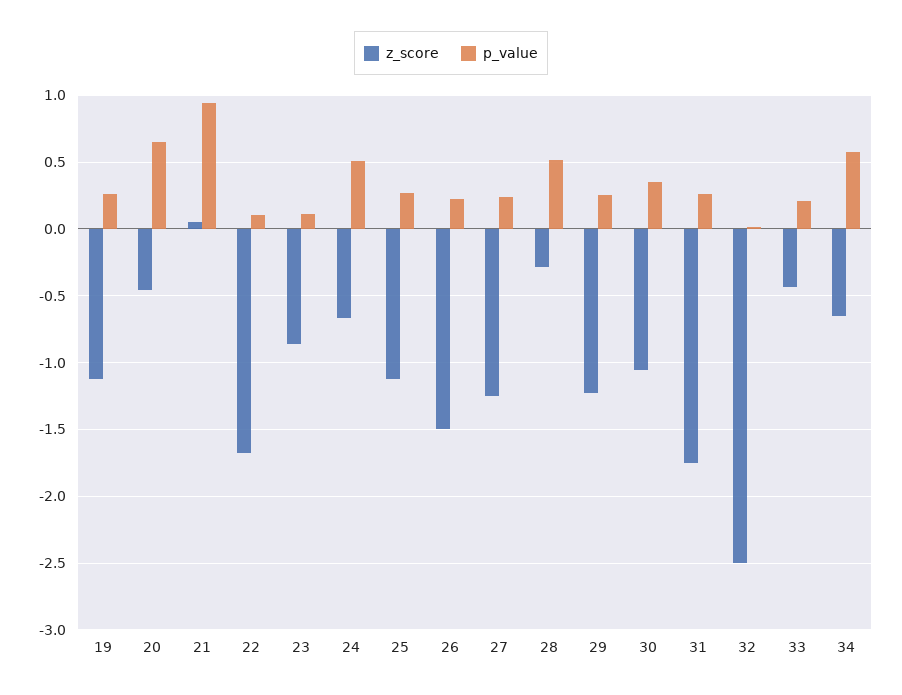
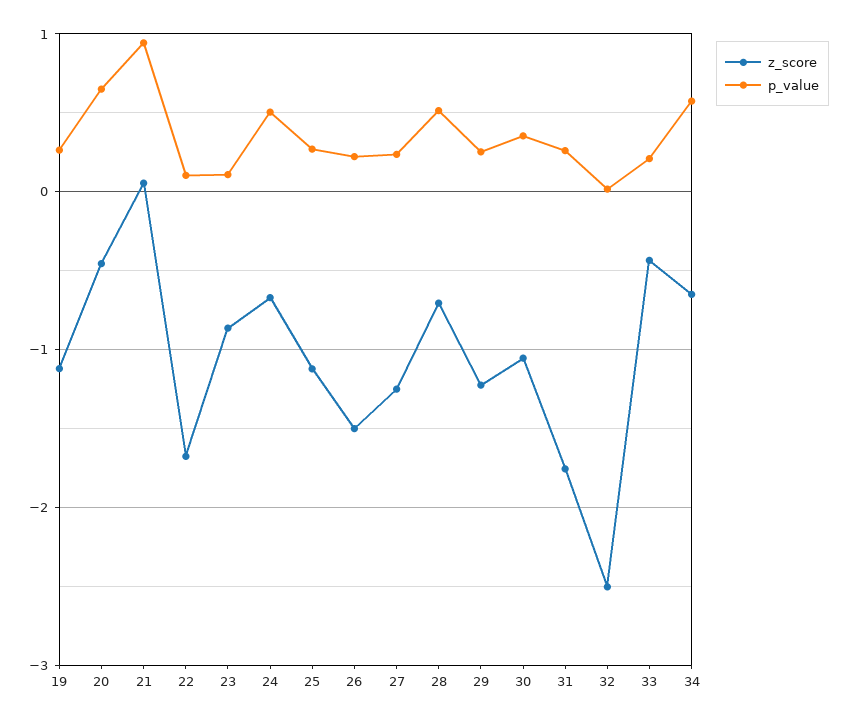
  {
    "z_score": {
      "19": -1.1,
      "20": -0.45,
      "21": 0.05,
      "22": -1.7,
      "23": -0.85,
      "24": -0.65,
      "25": -1.1,
      "26": -1.5,
      "27": -1.25,
-     "28": -0.3,
+     "28": -0.7,
      "29": -1.25,
      "30": -1.05,
      "31": -1.75,
      "32": -2.5,
      "33": -0.45,
      "34": -0.65
    },
    "p_value": {
      "19": 0.25,
      "20": 0.65,
      "21": 0.95,
      "22": 0.1,
      "23": 0.1,
      "24": 0.5,
      "25": 0.25,
      "26": 0.2,
      "27": 0.25,
      "28": 0.5,
      "29": 0.25,
      "30": 0.35,
      "31": 0.25,
      "32": 0,
      "33": 0.2,
      "34": 0.55
    }
  }

